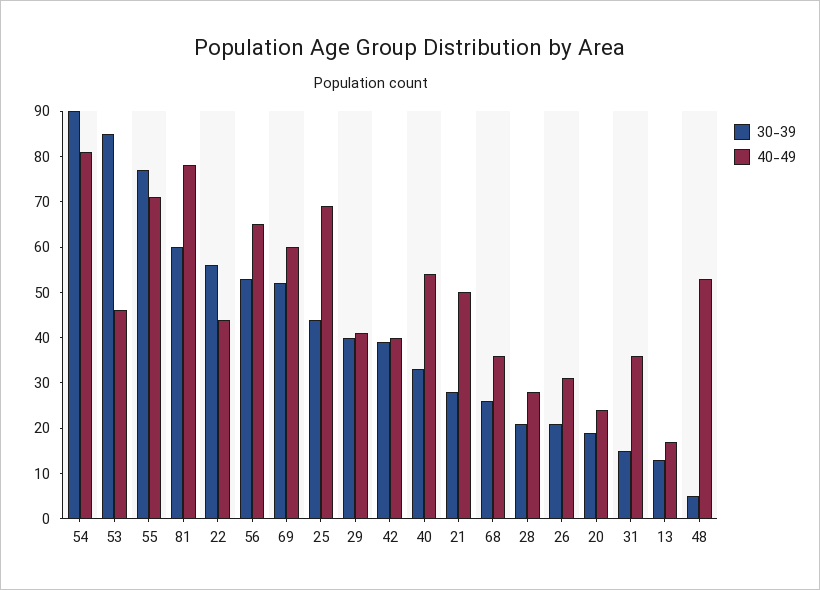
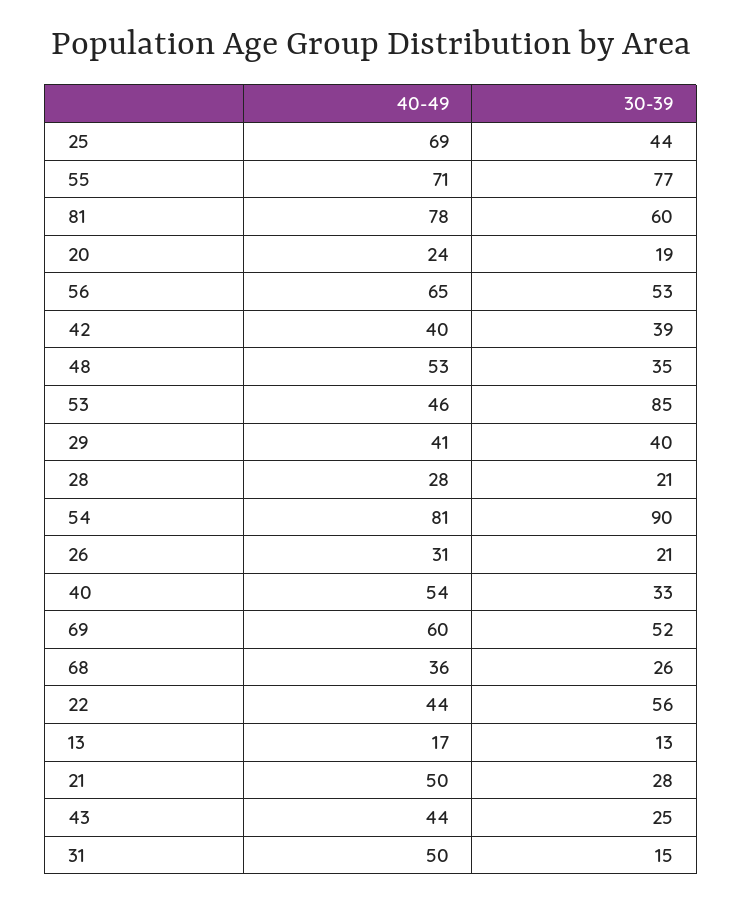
  {
    "30-39": {
      "54": 90,
      "53": 85,
      "55": 77,
      "81": 60,
      "22": 56,
      "56": 53,
      "69": 52,
      "25": 44,
      "29": 40,
      "42": 39,
      "40": 33,
      "21": 28,
      "68": 26,
      "28": 21,
      "26": 21,
      "20": 19,
      "31": 15,
      "13": 13,
-     "48": 5
+     "48": 35,
+     "43": 25
    },
    "40-49": {
      "54": 81,
      "53": 46,
      "55": 71,
      "81": 78,
      "22": 44,
      "56": 65,
      "69": 60,
      "25": 69,
      "29": 41,
      "42": 40,
      "40": 54,
      "21": 50,
      "68": 36,
      "28": 28,
      "26": 31,
      "20": 24,
-     "31": 35,
+     "31": 50,
      "13": 17,
-     "48": 53
+     "48": 53,
+     "43": 44
    }
  }

